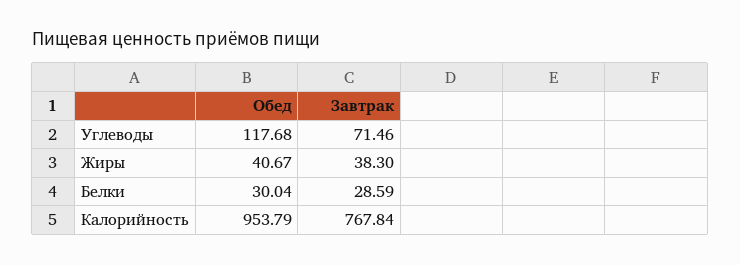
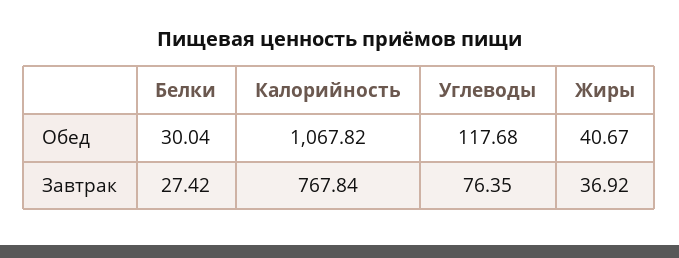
  {
    "Обед": {
      "Углеводы": 117.68,
      "Жиры": 40.67,
      "Белки": 30.04,
-     "Калорийность": 953.79
+     "Калорийность": 1067.82
    },
    "Завтрак": {
-     "Углеводы": 71.46,
+     "Углеводы": 76.35,
-     "Жиры": 38.3,
+     "Жиры": 36.92,
-     "Белки": 28.59,
+     "Белки": 27.42,
      "Калорийность": 767.84
    }
  }

